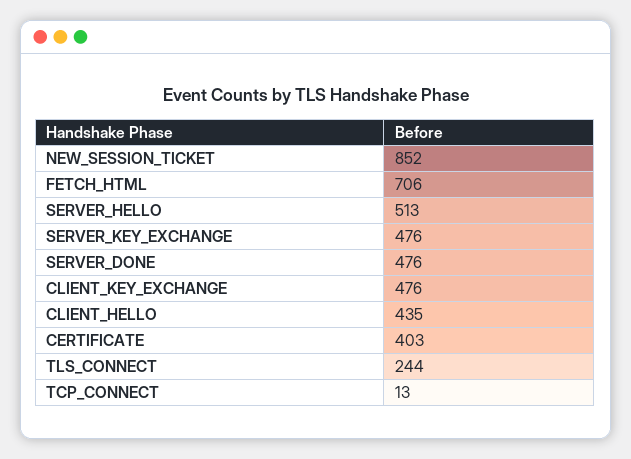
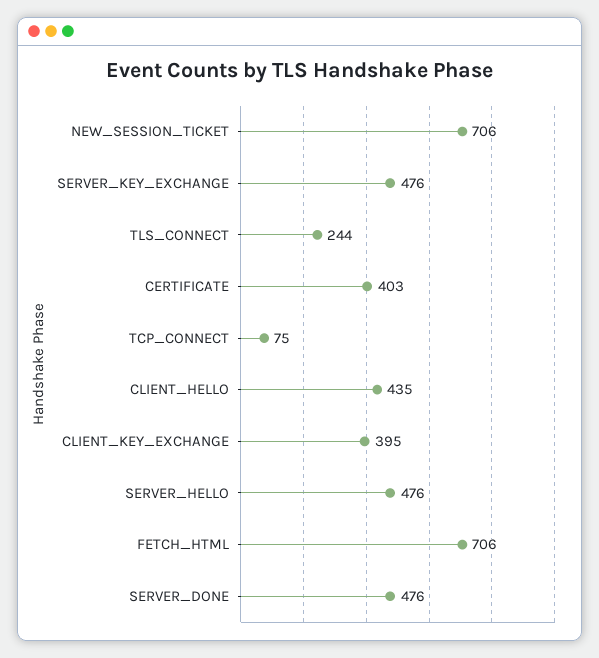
  {
-   "NEW_SESSION_TICKET": 852,
+   "NEW_SESSION_TICKET": 706,
    "FETCH_HTML": 706,
-   "SERVER_HELLO": 513,
+   "SERVER_HELLO": 476,
    "SERVER_KEY_EXCHANGE": 476,
    "SERVER_DONE": 476,
-   "CLIENT_KEY_EXCHANGE": 476,
+   "CLIENT_KEY_EXCHANGE": 395,
    "CLIENT_HELLO": 435,
    "CERTIFICATE": 403,
    "TLS_CONNECT": 244,
-   "TCP_CONNECT": 13
+   "TCP_CONNECT": 75
  }

